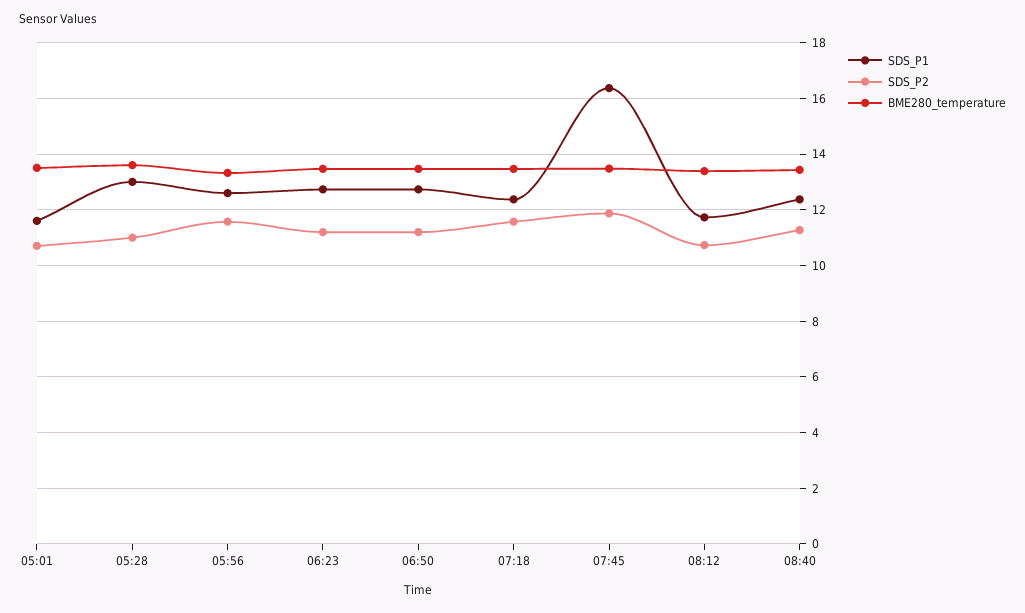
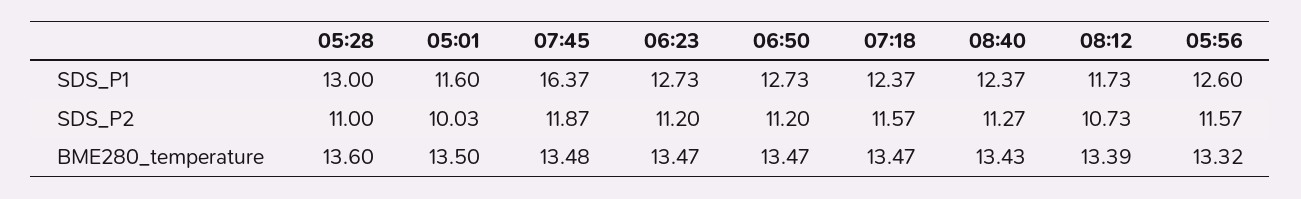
  {
    "SDS_P1": {
      "05:01": 11.6,
      "05:28": 13,
      "05:56": 12.6,
      "06:23": 12.73,
      "06:50": 12.73,
      "07:18": 12.37,
      "07:45": 16.37,
      "08:12": 11.73,
      "08:40": 12.37
    },
    "SDS_P2": {
-     "05:01": 10.75,
+     "05:01": 10.03,
      "05:28": 11,
      "05:56": 11.57,
      "06:23": 11.2,
      "06:50": 11.2,
      "07:18": 11.57,
      "07:45": 11.87,
      "08:12": 10.73,
      "08:40": 11.27
    },
    "BME280_temperature": {
      "05:01": 13.5,
      "05:28": 13.6,
      "05:56": 13.32,
      "06:23": 13.47,
      "06:50": 13.47,
      "07:18": 13.47,
      "07:45": 13.48,
      "08:12": 13.39,
      "08:40": 13.43
    }
  }

